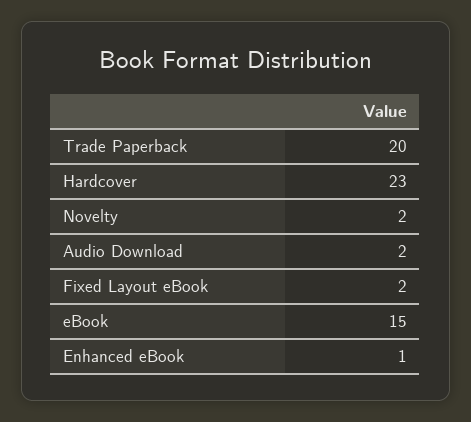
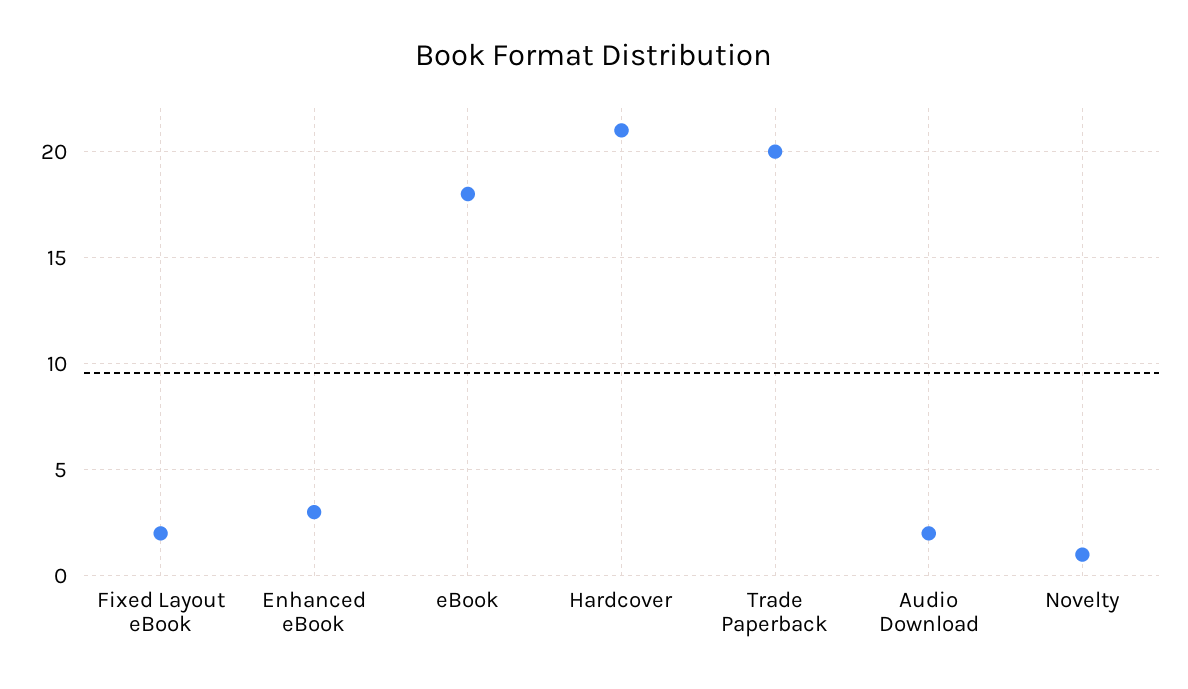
  {
    "Trade Paperback": 20,
-   "Hardcover": 23,
+   "Hardcover": 21,
-   "Novelty": 2,
+   "Novelty": 1,
    "Audio Download": 2,
    "Fixed Layout eBook": 2,
-   "eBook": 15,
+   "eBook": 18,
-   "Enhanced eBook": 1
+   "Enhanced eBook": 3
  }

